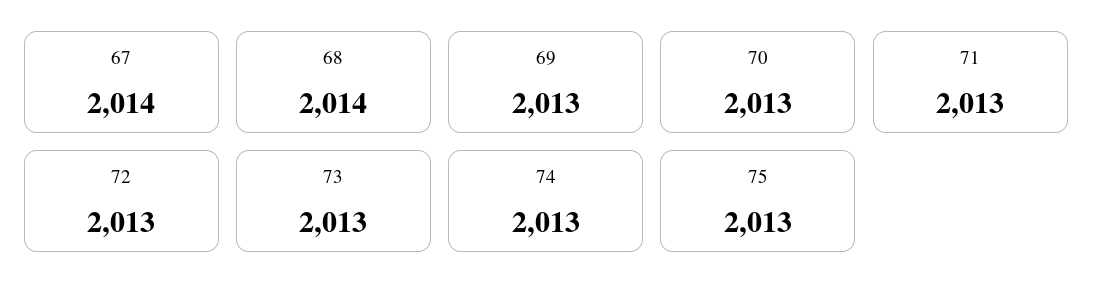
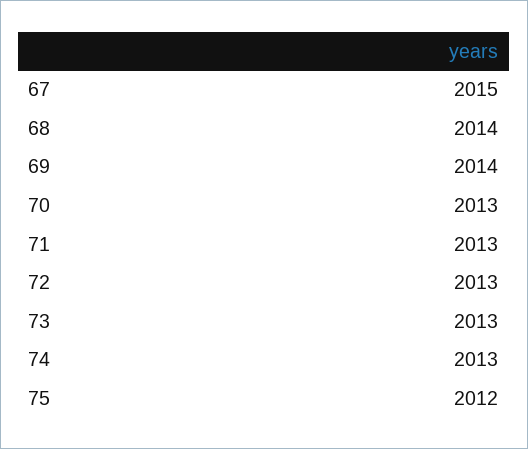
  {
-   "67": 2014,
+   "67": 2015,
    "68": 2014,
-   "69": 2013,
+   "69": 2014,
    "70": 2013,
    "71": 2013,
    "72": 2013,
    "73": 2013,
    "74": 2013,
-   "75": 2013
+   "75": 2012
  }

